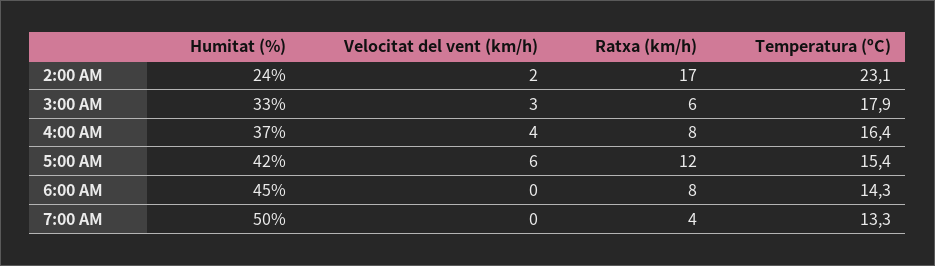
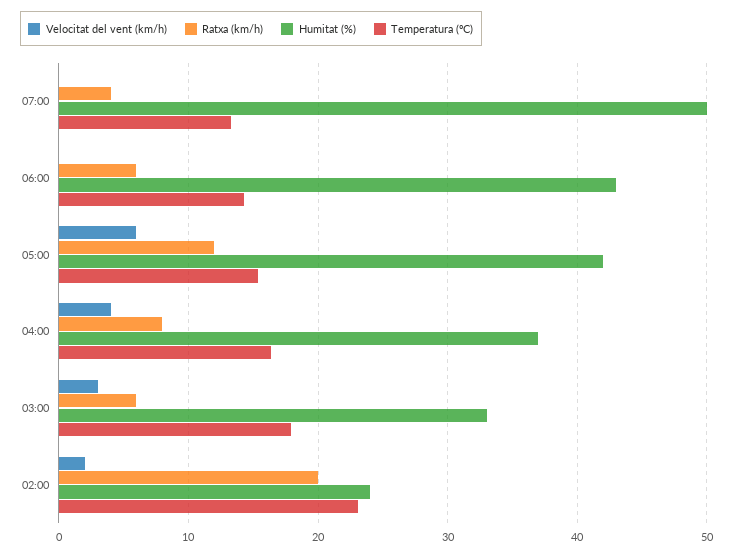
  {
    "Humitat (%)": {
      "2:00 AM": 24,
      "3:00 AM": 33,
      "4:00 AM": 37,
      "5:00 AM": 42,
-     "6:00 AM": 45,
+     "6:00 AM": 43,
      "7:00 AM": 50
    },
    "Velocitat del vent (km/h)": {
      "2:00 AM": 2,
      "3:00 AM": 3,
      "4:00 AM": 4,
      "5:00 AM": 6,
      "6:00 AM": 0,
      "7:00 AM": 0
    },
    "Ratxa (km/h)": {
-     "2:00 AM": 17,
+     "2:00 AM": 20,
      "3:00 AM": 6,
      "4:00 AM": 8,
      "5:00 AM": 12,
-     "6:00 AM": 8,
+     "6:00 AM": 6,
      "7:00 AM": 4
    },
    "Temperatura (ºC)": {
      "2:00 AM": 23.1,
      "3:00 AM": 17.9,
      "4:00 AM": 16.4,
      "5:00 AM": 15.4,
      "6:00 AM": 14.3,
      "7:00 AM": 13.3
    }
  }

